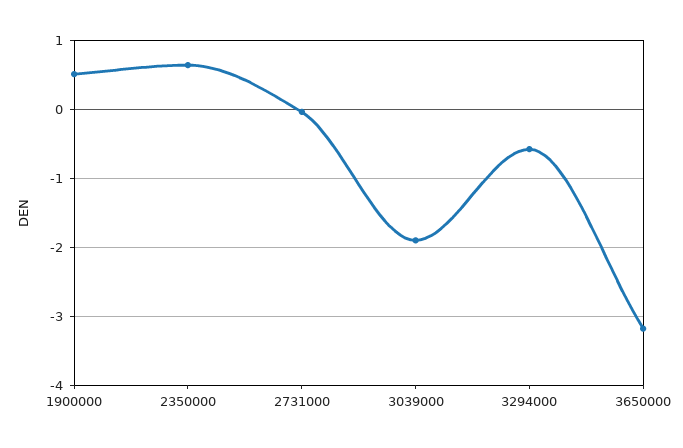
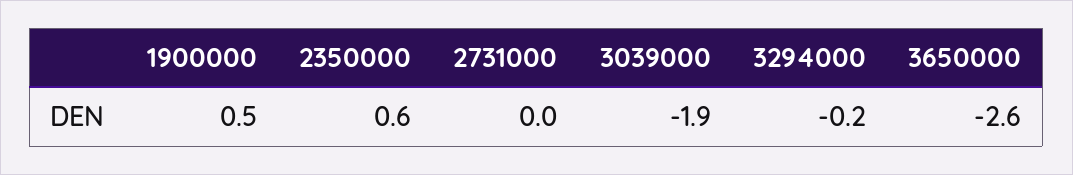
  {
    "1900000": 0.5,
    "2350000": 0.6,
    "2731000": 0,
    "3039000": -1.9,
-   "3294000": -0.6,
+   "3294000": -0.2,
-   "3650000": -3.2
+   "3650000": -2.6
  }

